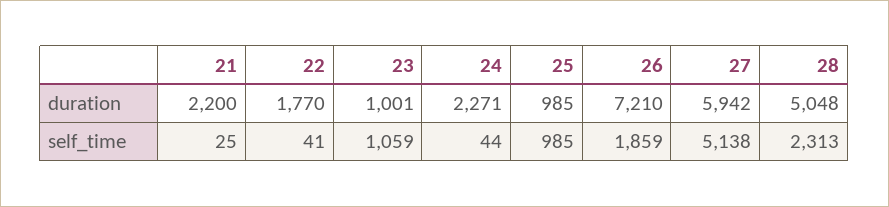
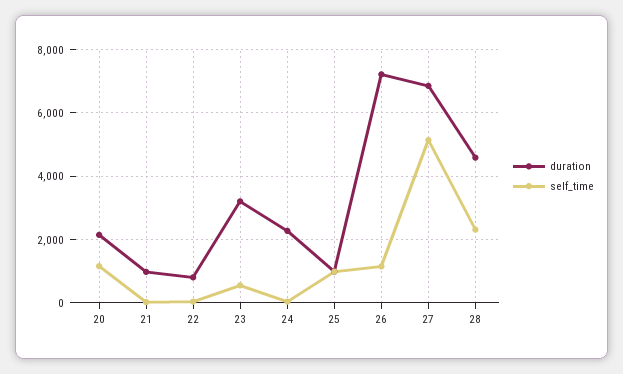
  {
    "duration": {
-     "21": 2200,
+     "21": 1000,
-     "22": 1770,
+     "22": 800,
-     "23": 1001,
+     "23": 3200,
      "24": 2271,
      "25": 985,
      "26": 7210,
-     "27": 5942,
+     "27": 6800,
-     "28": 5048
+     "28": 4600,
+     "20": 2200
    },
    "self_time": {
      "21": 25,
      "22": 41,
-     "23": 1059,
+     "23": 600,
      "24": 44,
      "25": 985,
-     "26": 1859,
+     "26": 1200,
      "27": 5138,
-     "28": 2313
+     "28": 2313,
+     "20": 1200
    }
  }

